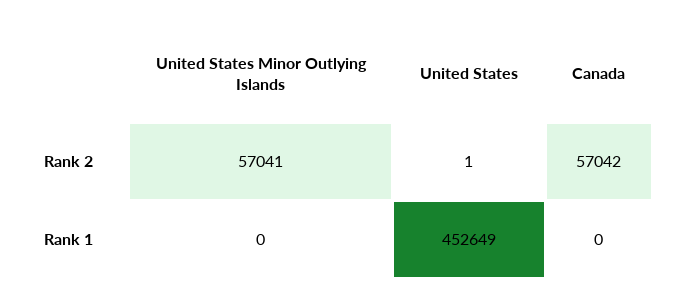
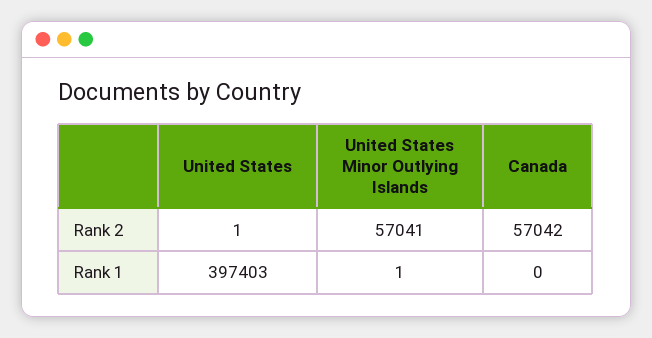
  {
    "United States Minor Outlying Islands": {
      "Rank 2": 57041,
-     "Rank 1": 0
+     "Rank 1": 1
    },
    "United States": {
      "Rank 2": 1,
-     "Rank 1": 452649
+     "Rank 1": 397403
    },
    "Canada": {
      "Rank 2": 57042,
      "Rank 1": 0
    }
  }

